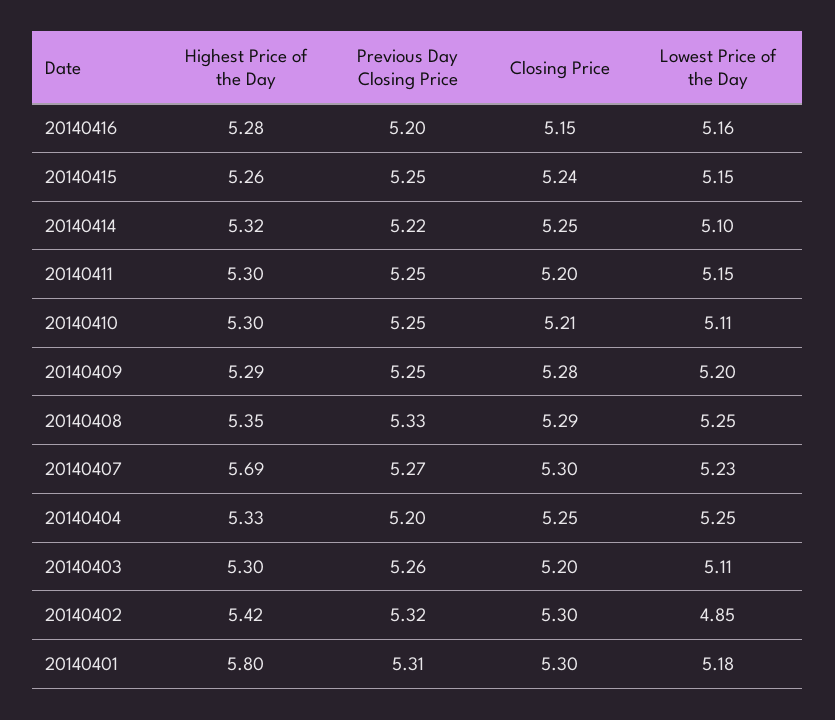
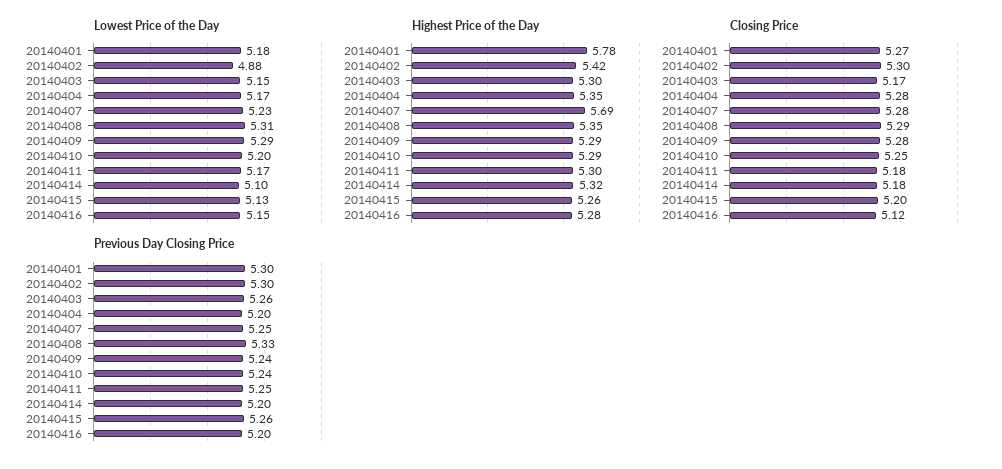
  {
    "Highest Price of the Day": {
      "20140416": 5.28,
      "20140415": 5.26,
      "20140414": 5.32,
      "20140411": 5.3,
-     "20140410": 5.3,
+     "20140410": 5.29,
      "20140409": 5.29,
      "20140408": 5.35,
      "20140407": 5.69,
-     "20140404": 5.33,
+     "20140404": 5.35,
      "20140403": 5.3,
      "20140402": 5.42,
-     "20140401": 5.8
+     "20140401": 5.78
    },
    "Previous Day Closing Price": {
      "20140416": 5.2,
-     "20140415": 5.25,
+     "20140415": 5.26,
-     "20140414": 5.22,
+     "20140414": 5.2,
      "20140411": 5.25,
-     "20140410": 5.25,
+     "20140410": 5.24,
-     "20140409": 5.25,
+     "20140409": 5.24,
      "20140408": 5.33,
-     "20140407": 5.27,
+     "20140407": 5.25,
      "20140404": 5.2,
      "20140403": 5.26,
-     "20140402": 5.32,
+     "20140402": 5.3,
-     "20140401": 5.31
+     "20140401": 5.3
    },
    "Closing Price": {
-     "20140416": 5.15,
+     "20140416": 5.12,
-     "20140415": 5.24,
+     "20140415": 5.2,
-     "20140414": 5.25,
+     "20140414": 5.18,
-     "20140411": 5.2,
+     "20140411": 5.18,
-     "20140410": 5.21,
+     "20140410": 5.25,
      "20140409": 5.28,
      "20140408": 5.29,
-     "20140407": 5.3,
+     "20140407": 5.28,
-     "20140404": 5.25,
+     "20140404": 5.28,
-     "20140403": 5.2,
+     "20140403": 5.17,
      "20140402": 5.3,
-     "20140401": 5.3
+     "20140401": 5.27
    },
    "Lowest Price of the Day": {
-     "20140416": 5.16,
+     "20140416": 5.15,
-     "20140415": 5.15,
+     "20140415": 5.13,
      "20140414": 5.1,
-     "20140411": 5.15,
+     "20140411": 5.17,
-     "20140410": 5.11,
+     "20140410": 5.2,
-     "20140409": 5.2,
+     "20140409": 5.29,
-     "20140408": 5.25,
+     "20140408": 5.31,
      "20140407": 5.23,
-     "20140404": 5.25,
+     "20140404": 5.17,
-     "20140403": 5.11,
+     "20140403": 5.15,
-     "20140402": 4.85,
+     "20140402": 4.88,
      "20140401": 5.18
    }
  }

